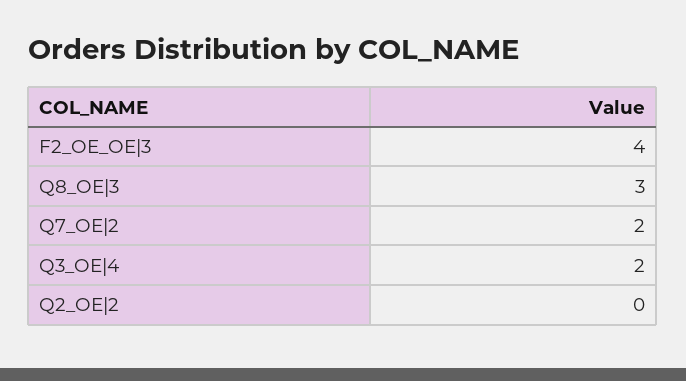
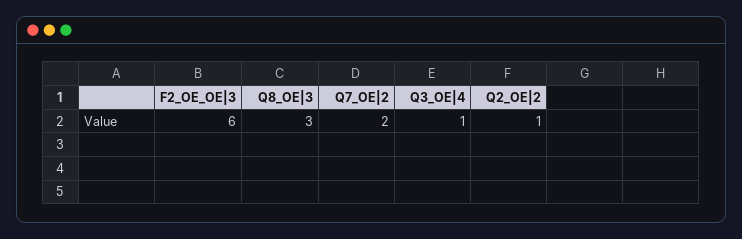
  {
-   "F2_OE_OE|3": 4,
+   "F2_OE_OE|3": 6,
    "Q8_OE|3": 3,
    "Q7_OE|2": 2,
-   "Q3_OE|4": 2,
+   "Q3_OE|4": 1,
-   "Q2_OE|2": 0
+   "Q2_OE|2": 1
  }

